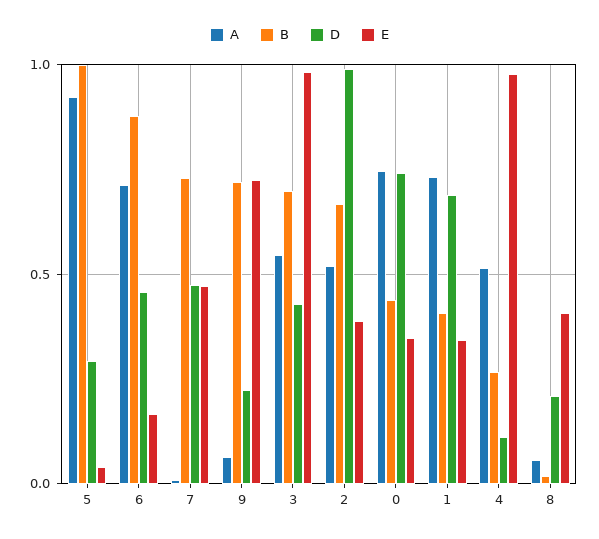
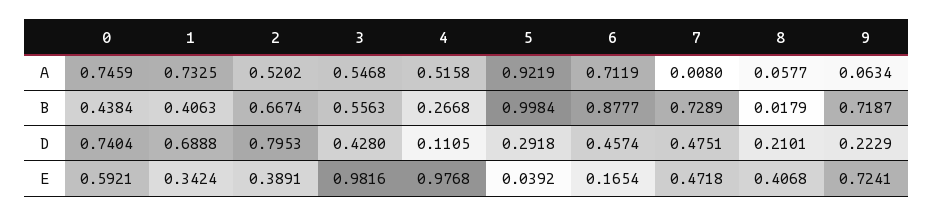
  {
    "A": {
      "5": 0.9219,
      "6": 0.7119,
      "7": 0.008,
      "9": 0.0634,
      "3": 0.5468,
      "2": 0.5202,
      "0": 0.7459,
      "1": 0.7325,
      "4": 0.5158,
      "8": 0.0577
    },
    "B": {
      "5": 0.9984,
      "6": 0.8777,
      "7": 0.7289,
      "9": 0.7187,
-     "3": 0.7,
+     "3": 0.5563,
      "2": 0.6674,
      "0": 0.4384,
      "1": 0.4063,
      "4": 0.2668,
      "8": 0.0179
    },
    "D": {
      "5": 0.2918,
      "6": 0.4574,
      "7": 0.4751,
      "9": 0.2229,
      "3": 0.428,
-     "2": 1,
+     "2": 0.7953,
      "0": 0.7404,
      "1": 0.6888,
      "4": 0.1105,
      "8": 0.2101
    },
    "E": {
      "5": 0.0392,
      "6": 0.1654,
      "7": 0.4718,
      "9": 0.7241,
      "3": 0.9816,
      "2": 0.3891,
-     "0": 0.35,
+     "0": 0.5921,
      "1": 0.3424,
      "4": 0.9768,
      "8": 0.4068
    }
  }

